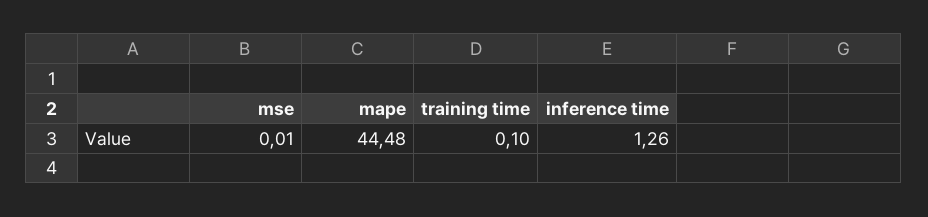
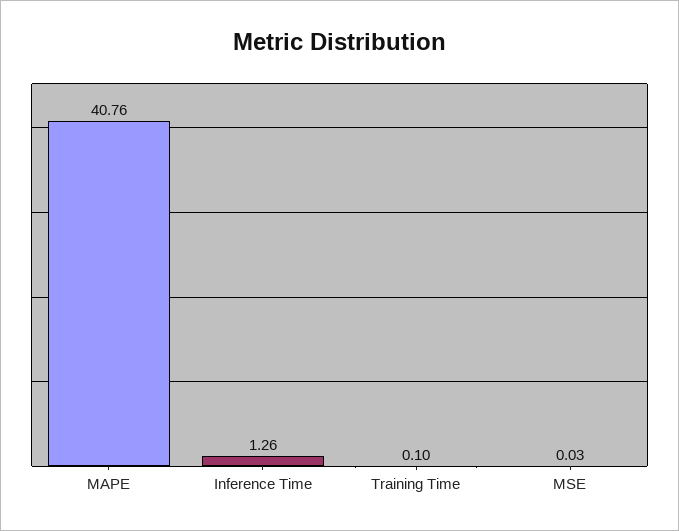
  {
-   "mse": 0.01,
+   "mse": 0.03,
-   "mape": 44.48,
+   "mape": 40.76,
    "training time": 0.1,
    "inference time": 1.26
  }

